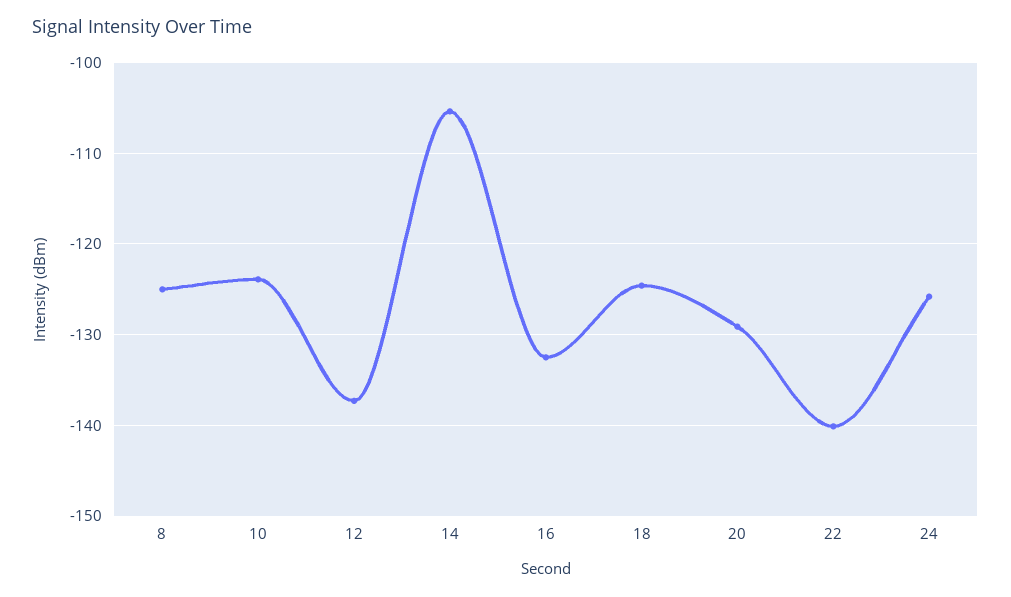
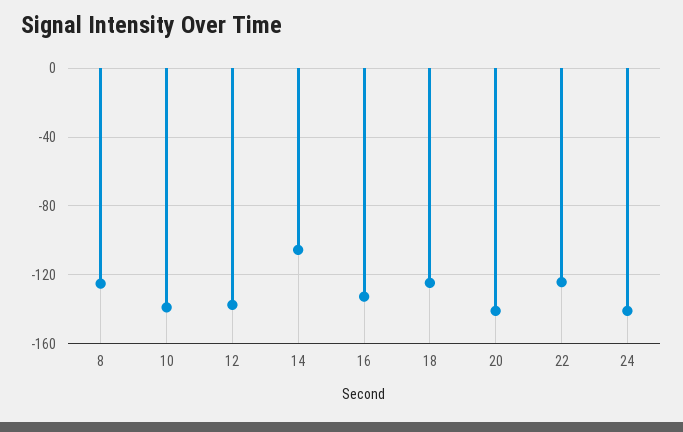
  {
    "8": -125,
-   "10": -124,
+   "10": -140,
    "12": -137,
    "14": -105,
    "16": -133,
    "18": -125,
-   "20": -129,
+   "20": -140,
-   "22": -140,
+   "22": -125,
-   "24": -126
+   "24": -140
  }

